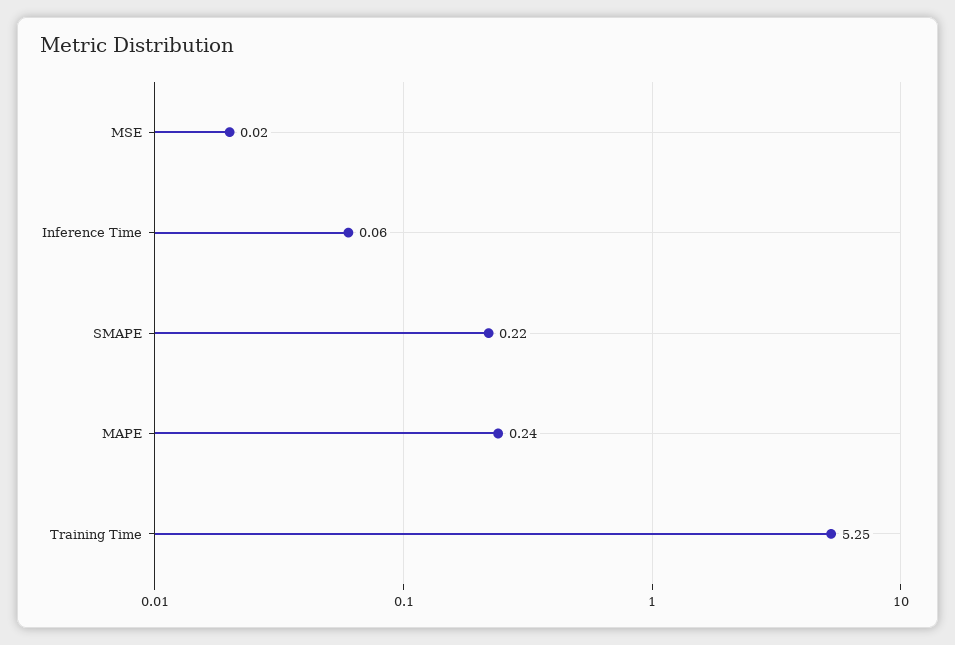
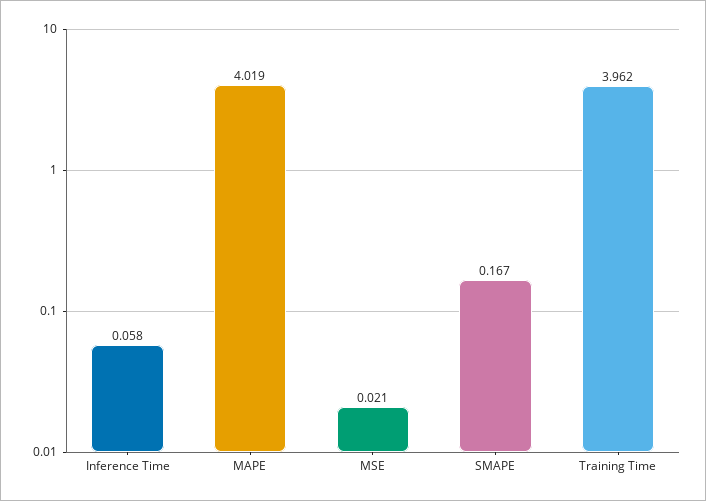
  {
    "MSE": 0.021,
    "Inference Time": 0.058,
-   "SMAPE": 0.22,
+   "SMAPE": 0.167,
-   "MAPE": 0.24,
+   "MAPE": 4.019,
-   "Training Time": 5.25
+   "Training Time": 3.962
  }

